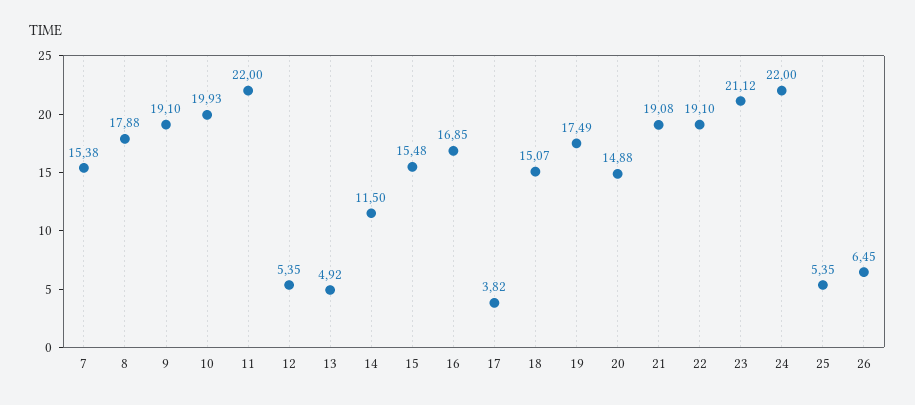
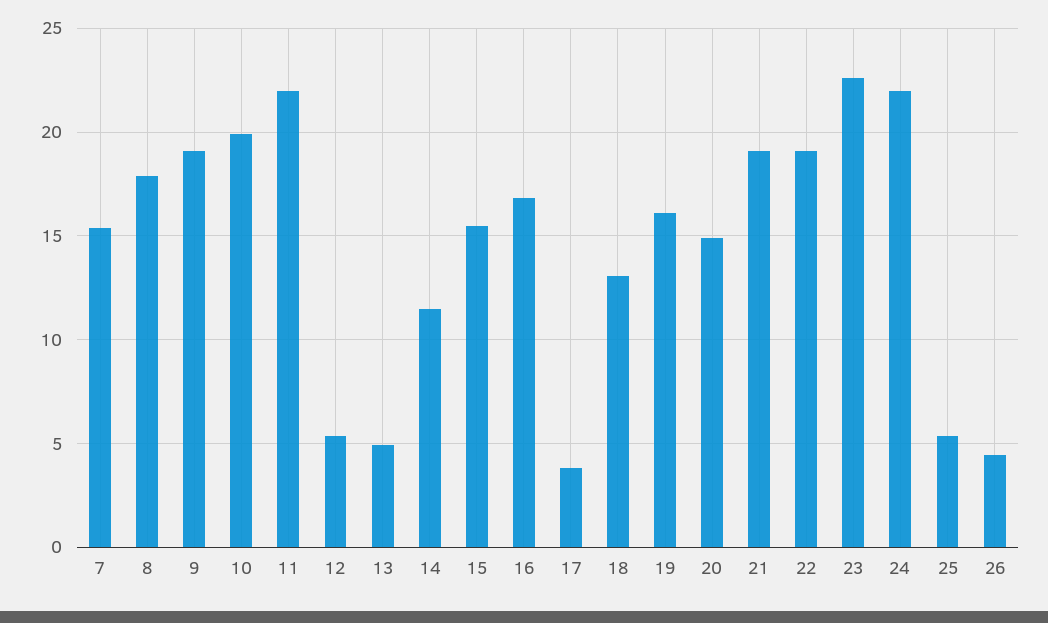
  {
    "7": 15.38,
    "8": 17.88,
    "9": 19.1,
    "10": 19.93,
    "11": 22,
    "12": 5.35,
    "13": 4.92,
    "14": 11.5,
    "15": 15.48,
    "16": 16.85,
    "17": 3.82,
-   "18": 15.07,
+   "18": 13,
-   "19": 17.49,
+   "19": 16,
    "20": 14.88,
    "21": 19.08,
    "22": 19.1,
-   "23": 21.12,
+   "23": 22.5,
    "24": 22,
    "25": 5.35,
-   "26": 6.45
+   "26": 4.5
  }

